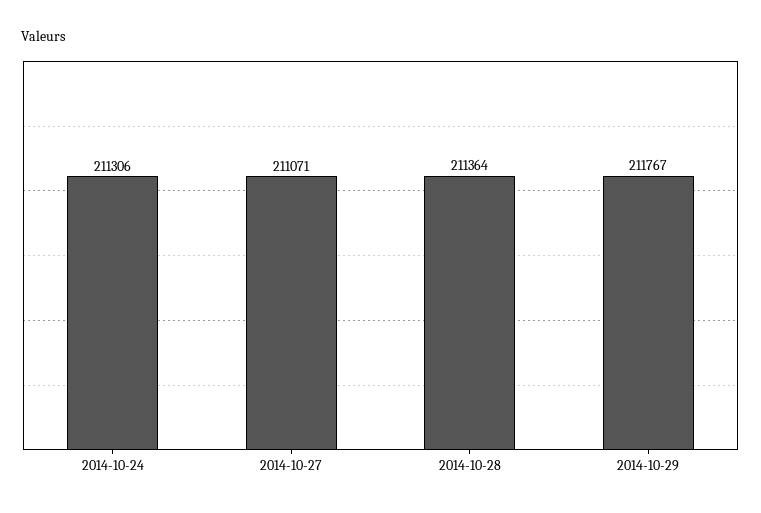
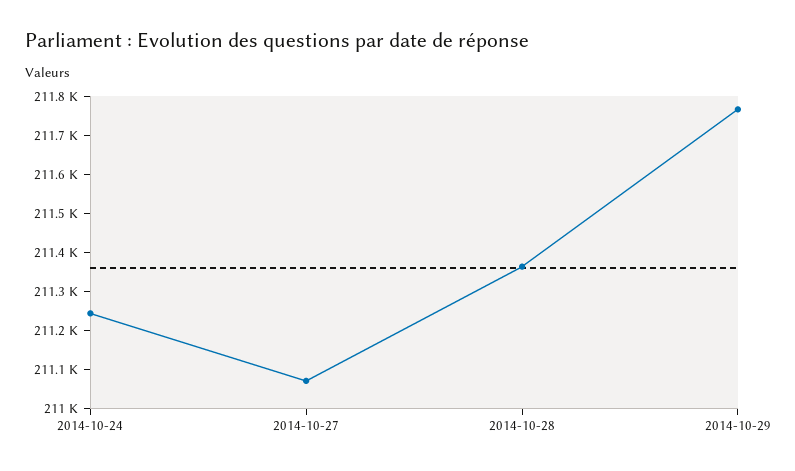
  {
-   "2014-10-24": 211306,
+   "2014-10-24": 211250,
    "2014-10-27": 211071,
    "2014-10-28": 211364,
    "2014-10-29": 211767
  }

